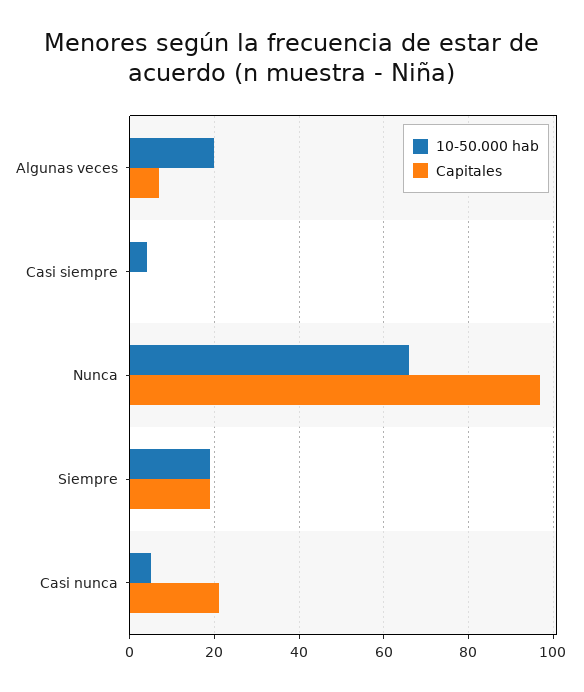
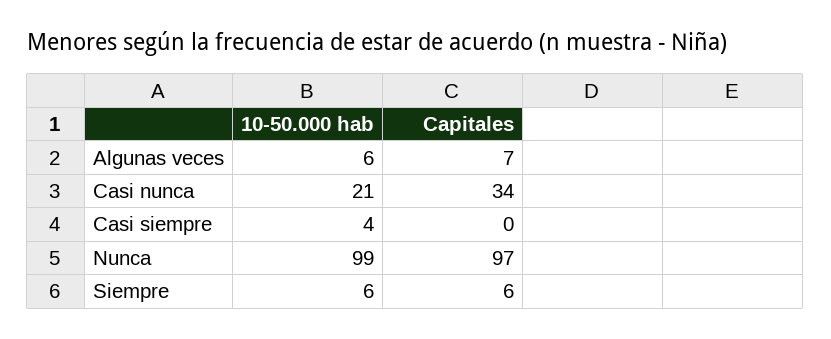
  {
    "10-50.000 hab": {
-     "Algunas veces": 20,
+     "Algunas veces": 6,
      "Casi siempre": 4,
-     "Nunca": 65,
+     "Nunca": 99,
-     "Siempre": 20,
+     "Siempre": 6,
-     "Casi nunca": 5
+     "Casi nunca": 21
    },
    "Capitales": {
      "Algunas veces": 7,
      "Casi siempre": 0,
      "Nunca": 97,
-     "Siempre": 20,
+     "Siempre": 6,
-     "Casi nunca": 20
+     "Casi nunca": 34
    }
  }

